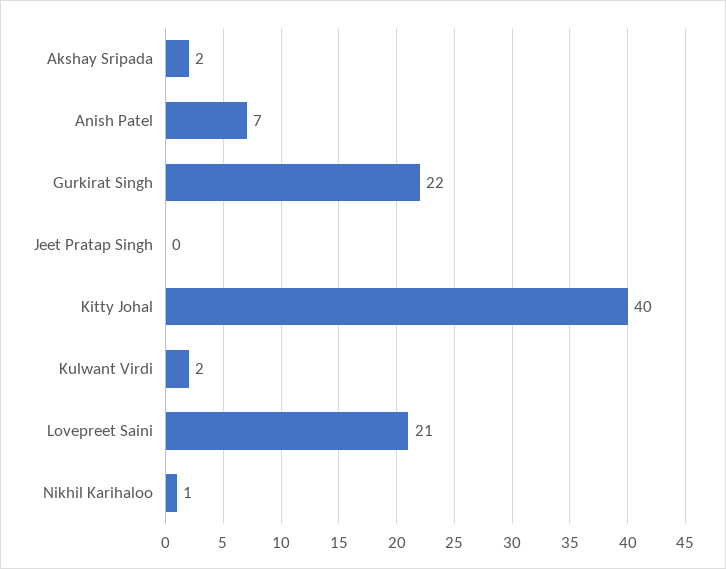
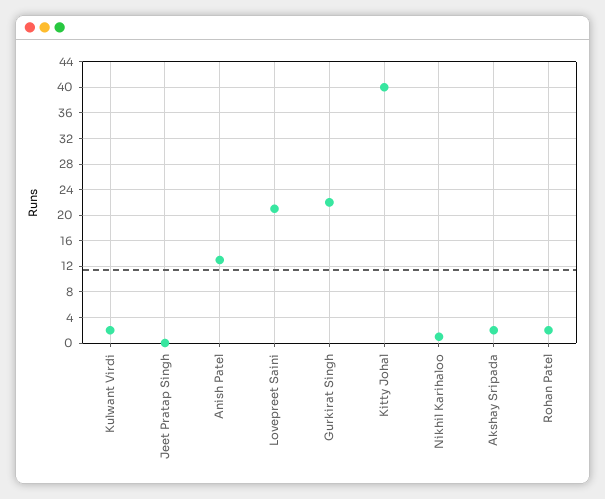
  {
    "Akshay Sripada": 2,
-   "Anish Patel": 7,
+   "Anish Patel": 13,
    "Gurkirat Singh": 22,
    "Jeet Pratap Singh": 0,
    "Kitty Johal": 40,
    "Kulwant Virdi": 2,
    "Lovepreet Saini": 21,
-   "Nikhil Karihaloo": 1
+   "Nikhil Karihaloo": 1,
+   "Rohan Patel": 2
  }

